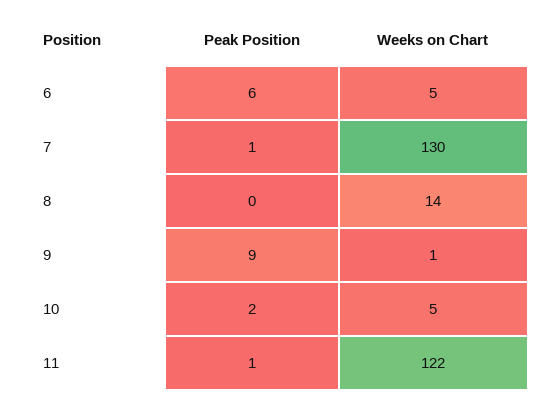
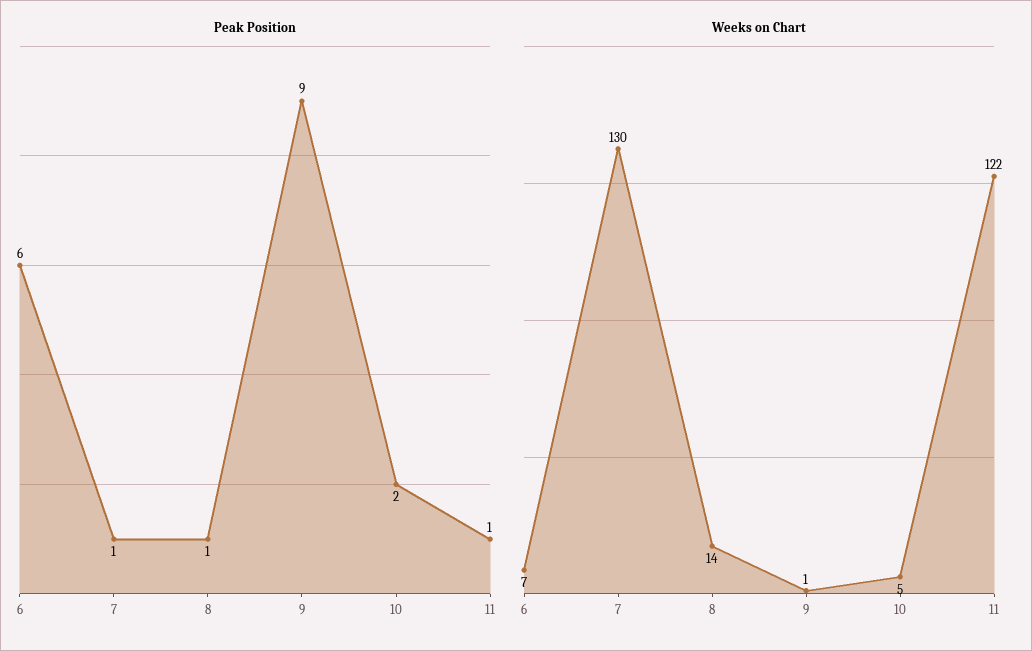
  {
    "Peak Position": {
      "6": 6,
      "7": 1,
-     "8": 0,
+     "8": 1,
      "9": 9,
      "10": 2,
      "11": 1
    },
    "Weeks on Chart": {
-     "6": 5,
+     "6": 7,
      "7": 130,
      "8": 14,
      "9": 1,
      "10": 5,
      "11": 122
    }
  }

